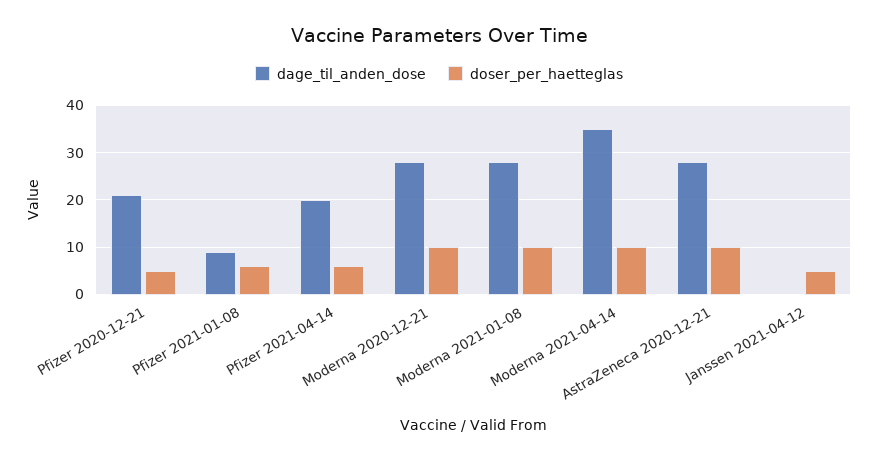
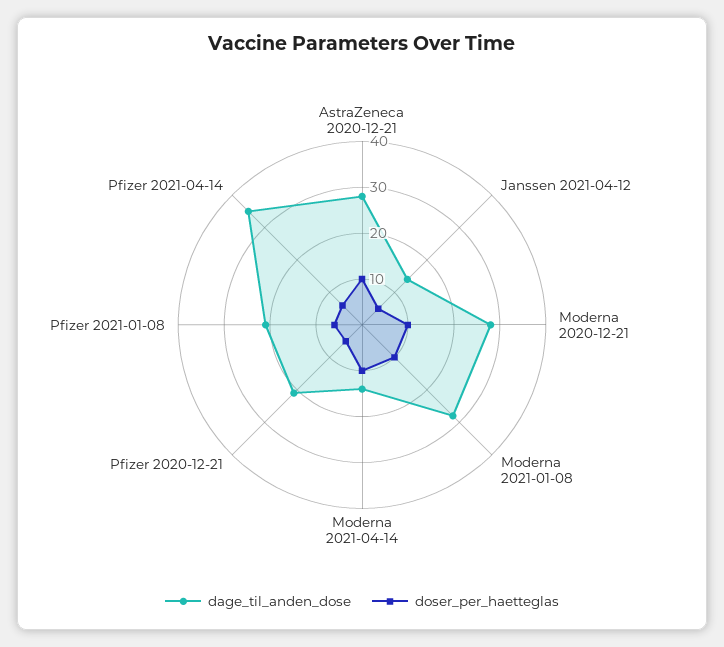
  {
    "dage_til_anden_dose": {
      "Pfizer 2020-12-21": 20,
-     "Pfizer 2021-01-08": 10,
+     "Pfizer 2021-01-08": 20,
-     "Pfizer 2021-04-14": 20,
+     "Pfizer 2021-04-14": 35,
      "Moderna 2020-12-21": 30,
      "Moderna 2021-01-08": 30,
-     "Moderna 2021-04-14": 35,
+     "Moderna 2021-04-14": 15,
      "AstraZeneca 2020-12-21": 30,
-     "Janssen 2021-04-12": 0
+     "Janssen 2021-04-12": 15
    },
    "doser_per_haetteglas": {
      "Pfizer 2020-12-21": 5,
      "Pfizer 2021-01-08": 5,
      "Pfizer 2021-04-14": 5,
      "Moderna 2020-12-21": 10,
      "Moderna 2021-01-08": 10,
      "Moderna 2021-04-14": 10,
      "AstraZeneca 2020-12-21": 10,
      "Janssen 2021-04-12": 5
    }
  }

